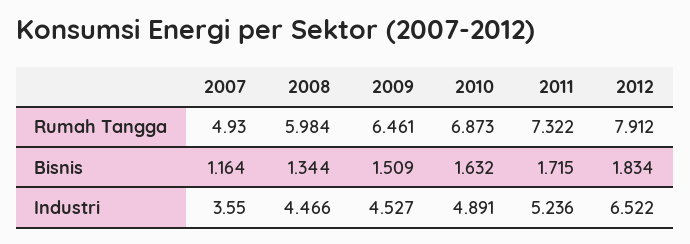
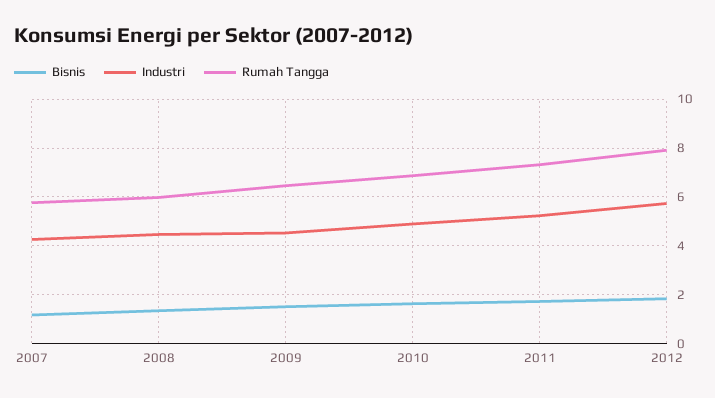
  {
    "Rumah Tangga": {
-     "2007": 4.93,
+     "2007": 5.75,
      "2008": 5.984,
      "2009": 6.461,
      "2010": 6.873,
      "2011": 7.322,
      "2012": 7.912
    },
    "Bisnis": {
      "2007": 1.164,
      "2008": 1.344,
      "2009": 1.509,
      "2010": 1.632,
      "2011": 1.715,
      "2012": 1.834
    },
    "Industri": {
-     "2007": 3.55,
+     "2007": 4.25,
      "2008": 4.466,
      "2009": 4.527,
      "2010": 4.891,
      "2011": 5.236,
-     "2012": 6.522
+     "2012": 5.75
    }
  }

